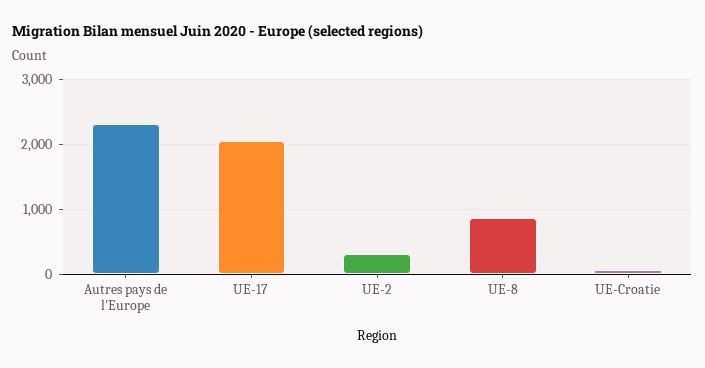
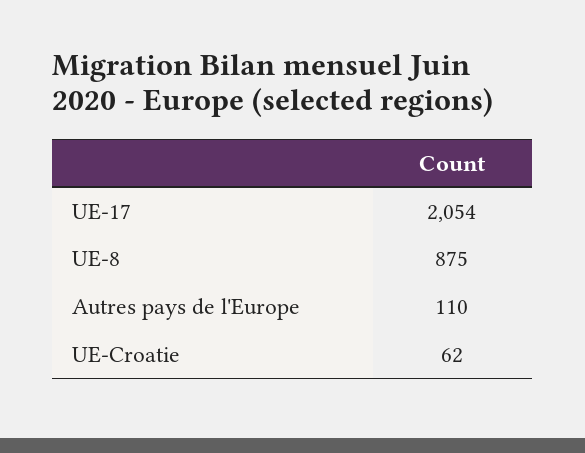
  {
-   "Autres pays de l'Europe": 2300,
+   "Autres pays de l'Europe": 110,
    "UE-17": 2054,
-   "UE-2": 300,
    "UE-8": 875,
    "UE-Croatie": 62
  }

